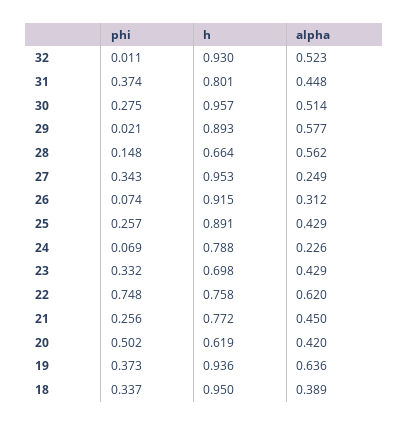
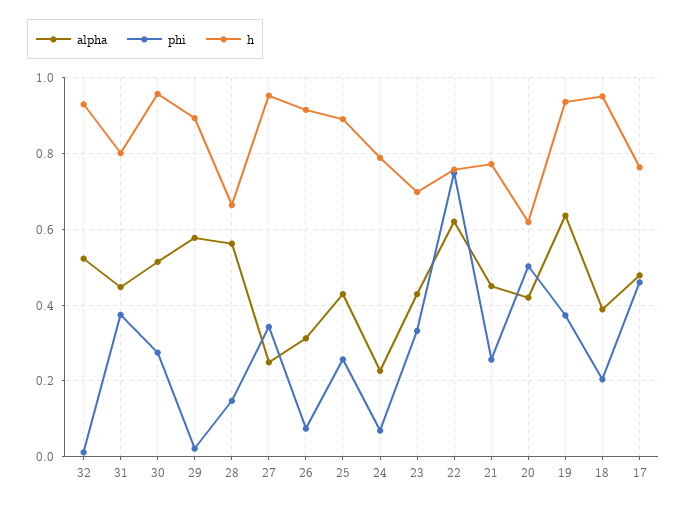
  {
    "phi": {
      "32": 0.011,
      "31": 0.374,
      "30": 0.275,
      "29": 0.021,
      "28": 0.148,
      "27": 0.343,
      "26": 0.074,
      "25": 0.257,
      "24": 0.069,
      "23": 0.332,
      "22": 0.748,
      "21": 0.256,
      "20": 0.502,
      "19": 0.373,
-     "18": 0.337
+     "18": 0.2,
+     "17": 0.46
    },
    "h": {
      "32": 0.93,
      "31": 0.801,
      "30": 0.957,
      "29": 0.893,
      "28": 0.664,
      "27": 0.953,
      "26": 0.915,
      "25": 0.891,
      "24": 0.788,
      "23": 0.698,
      "22": 0.758,
      "21": 0.772,
      "20": 0.619,
      "19": 0.936,
-     "18": 0.95
+     "18": 0.95,
+     "17": 0.76
    },
    "alpha": {
      "32": 0.523,
      "31": 0.448,
      "30": 0.514,
      "29": 0.577,
      "28": 0.562,
      "27": 0.249,
      "26": 0.312,
      "25": 0.429,
      "24": 0.226,
      "23": 0.429,
      "22": 0.62,
      "21": 0.45,
      "20": 0.42,
      "19": 0.636,
-     "18": 0.389
+     "18": 0.389,
+     "17": 0.48
    }
  }

